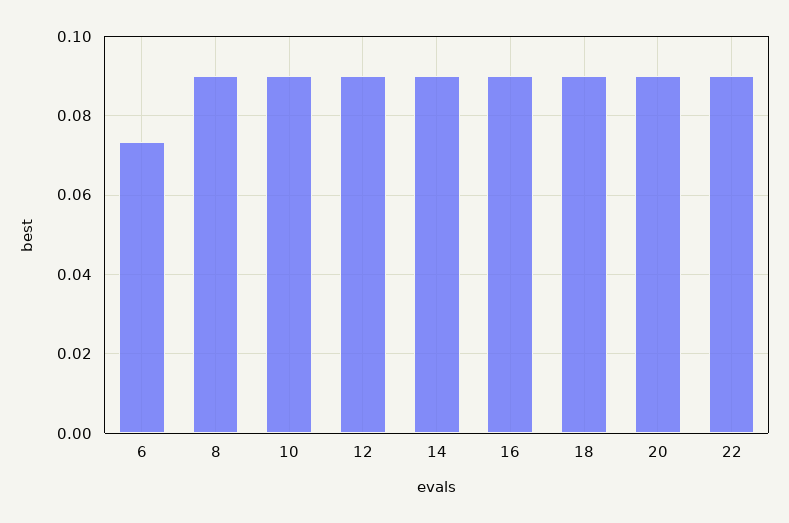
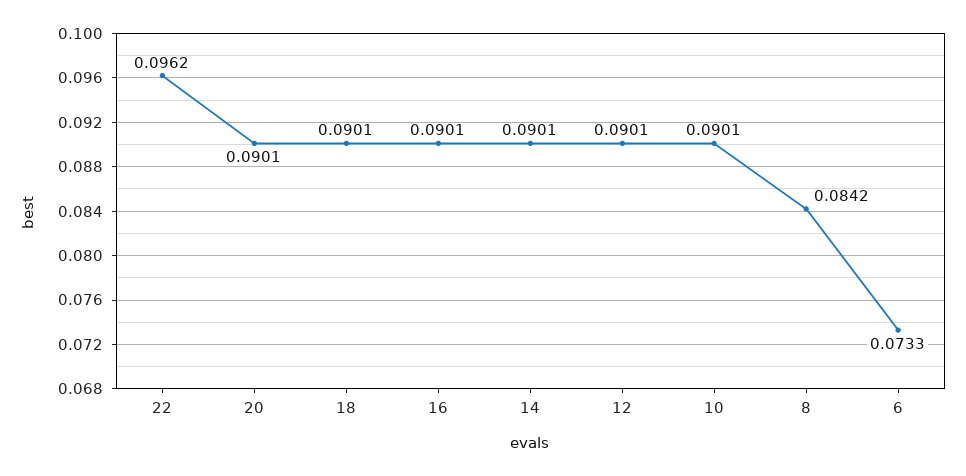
  {
    "6": 0.0733,
-   "8": 0.09,
+   "8": 0.0842,
    "10": 0.0901,
    "12": 0.0901,
    "14": 0.0901,
    "16": 0.0901,
    "18": 0.0901,
    "20": 0.0901,
-   "22": 0.09
+   "22": 0.0962
  }

